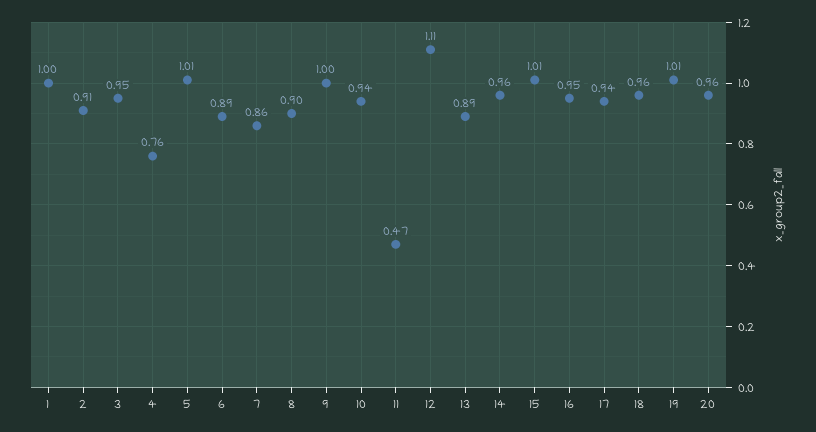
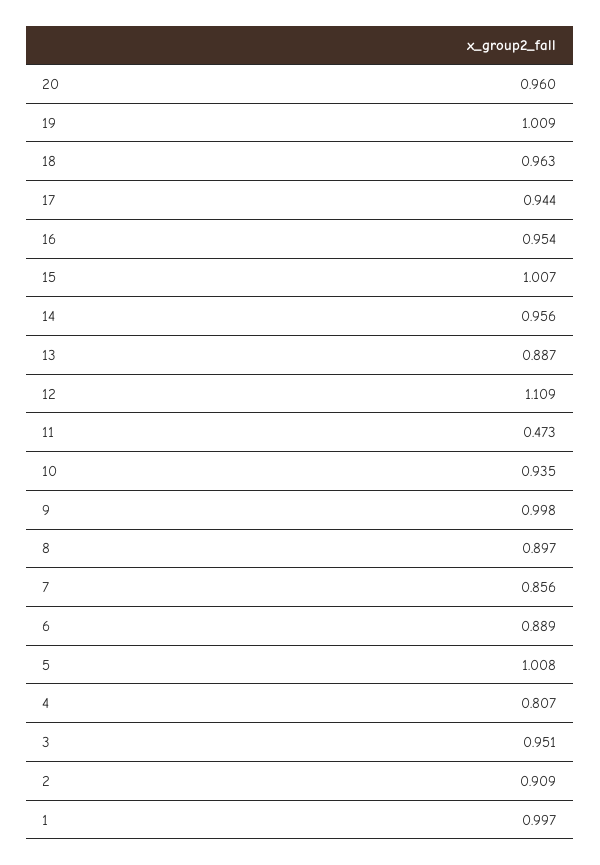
  {
    "1": 0.997,
    "2": 0.909,
    "3": 0.951,
-   "4": 0.76,
+   "4": 0.807,
    "5": 1.008,
    "6": 0.889,
    "7": 0.856,
    "8": 0.897,
    "9": 0.998,
    "10": 0.935,
    "11": 0.473,
    "12": 1.109,
    "13": 0.887,
    "14": 0.956,
    "15": 1.007,
    "16": 0.954,
    "17": 0.944,
    "18": 0.963,
    "19": 1.009,
    "20": 0.96
  }

